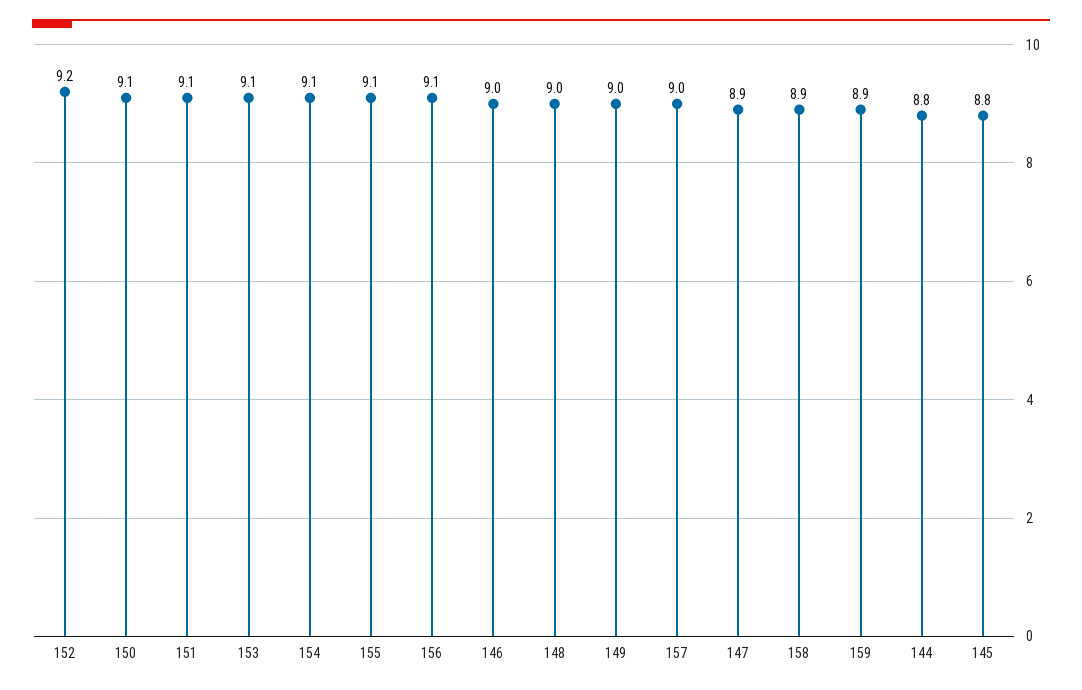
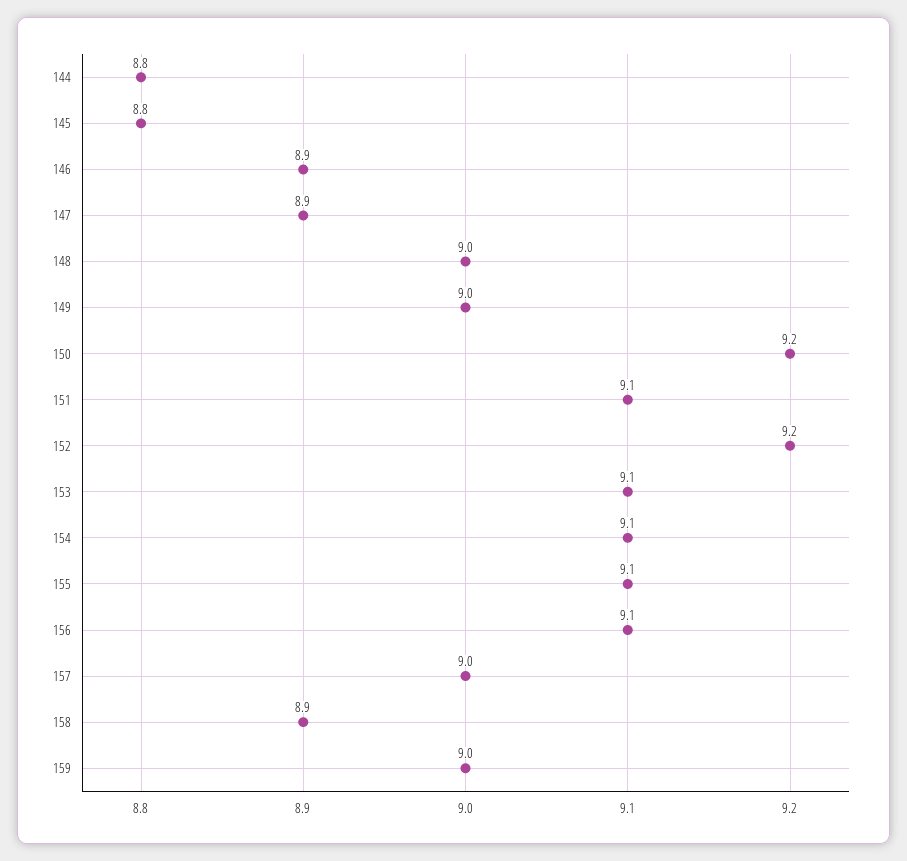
  {
    "152": 9.2,
-   "150": 9.1,
+   "150": 9.2,
    "151": 9.1,
    "153": 9.1,
    "154": 9.1,
    "155": 9.1,
    "156": 9.1,
-   "146": 9,
+   "146": 8.9,
    "148": 9,
    "149": 9,
    "157": 9,
    "147": 8.9,
    "158": 8.9,
-   "159": 8.9,
+   "159": 9,
    "144": 8.8,
    "145": 8.8
  }

